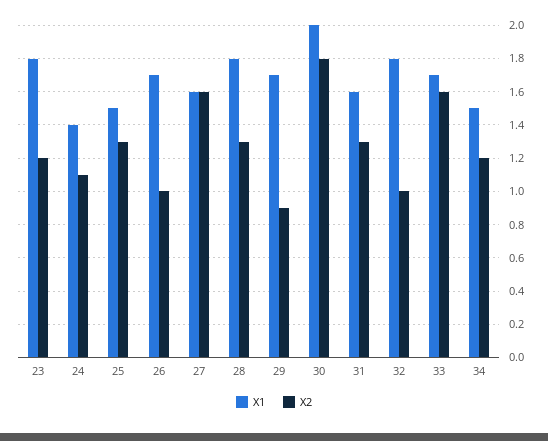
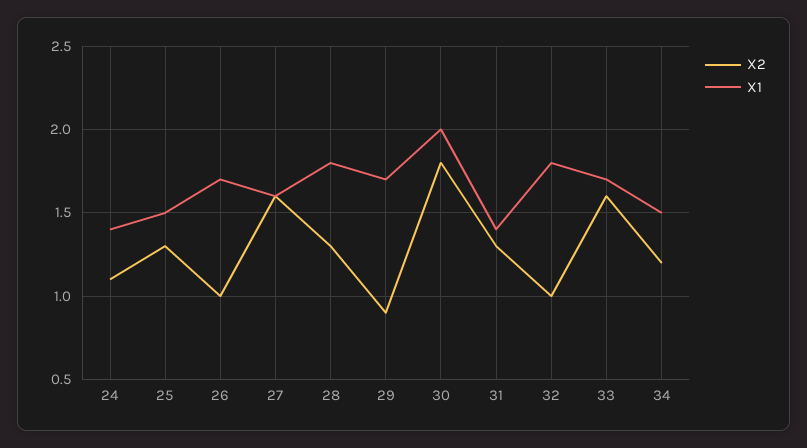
  {
    "X1": {
-     "23": 1.8,
      "24": 1.4,
      "25": 1.5,
      "26": 1.7,
      "27": 1.6,
      "28": 1.8,
      "29": 1.7,
      "30": 2,
-     "31": 1.6,
+     "31": 1.4,
      "32": 1.8,
      "33": 1.7,
      "34": 1.5
    },
    "X2": {
-     "23": 1.2,
      "24": 1.1,
      "25": 1.3,
      "26": 1,
      "27": 1.6,
      "28": 1.3,
      "29": 0.9,
      "30": 1.8,
      "31": 1.3,
      "32": 1,
      "33": 1.6,
      "34": 1.2
    }
  }

